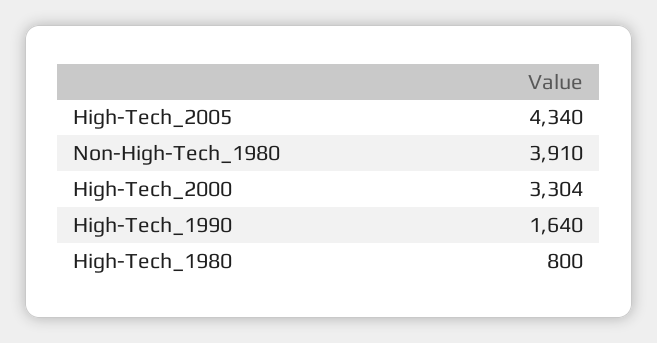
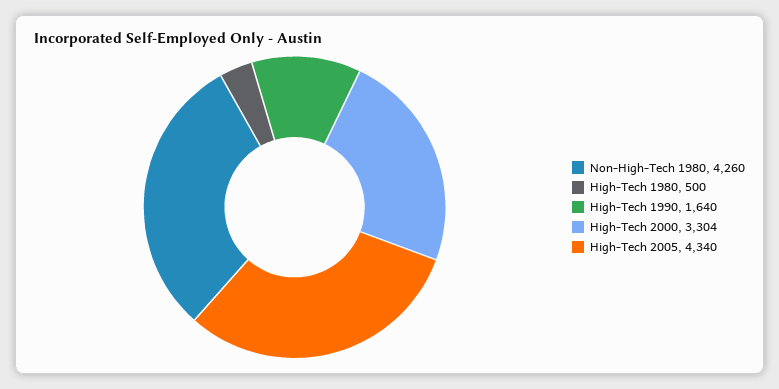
  {
    "High-Tech_2005": 4340,
-   "Non-High-Tech_1980": 3910,
+   "Non-High-Tech_1980": 4260,
    "High-Tech_2000": 3304,
    "High-Tech_1990": 1640,
-   "High-Tech_1980": 800
+   "High-Tech_1980": 500
  }

